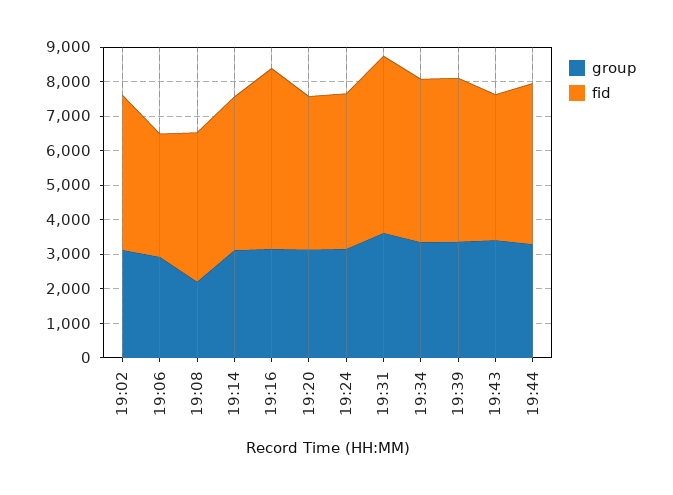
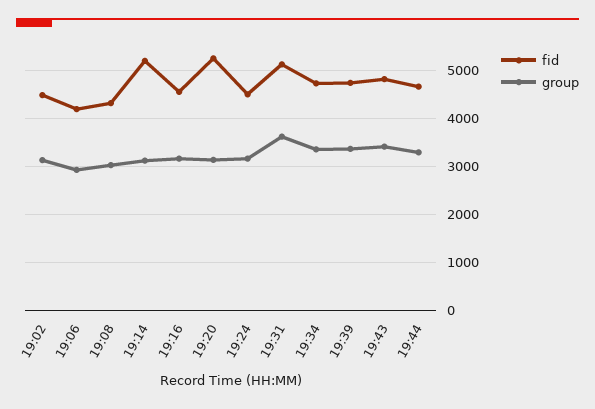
  {
    "group": {
      "19:02": 3200,
      "19:06": 3000,
-     "19:08": 2250,
+     "19:08": 3000,
      "19:14": 3200,
      "19:16": 3200,
      "19:20": 3200,
      "19:24": 3200,
      "19:31": 3600,
      "19:34": 3400,
      "19:39": 3400,
      "19:43": 3400,
      "19:44": 3200
    },
    "fid": {
      "19:02": 4400,
-     "19:06": 3500,
+     "19:06": 4200,
      "19:08": 4400,
-     "19:14": 4500,
+     "19:14": 5200,
-     "19:16": 5250,
+     "19:16": 4600,
-     "19:20": 4500,
+     "19:20": 5200,
      "19:24": 4400,
      "19:31": 5200,
      "19:34": 4800,
      "19:39": 4800,
-     "19:43": 4250,
+     "19:43": 4800,
      "19:44": 4600
    }
  }

